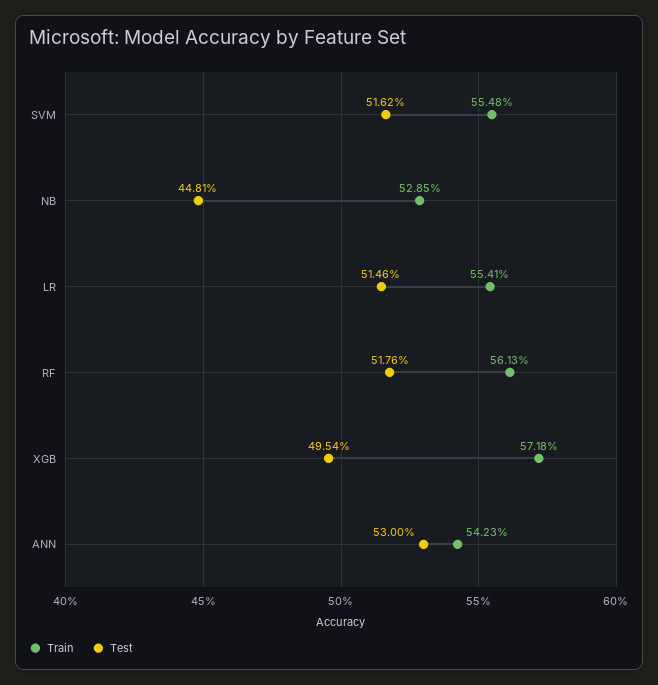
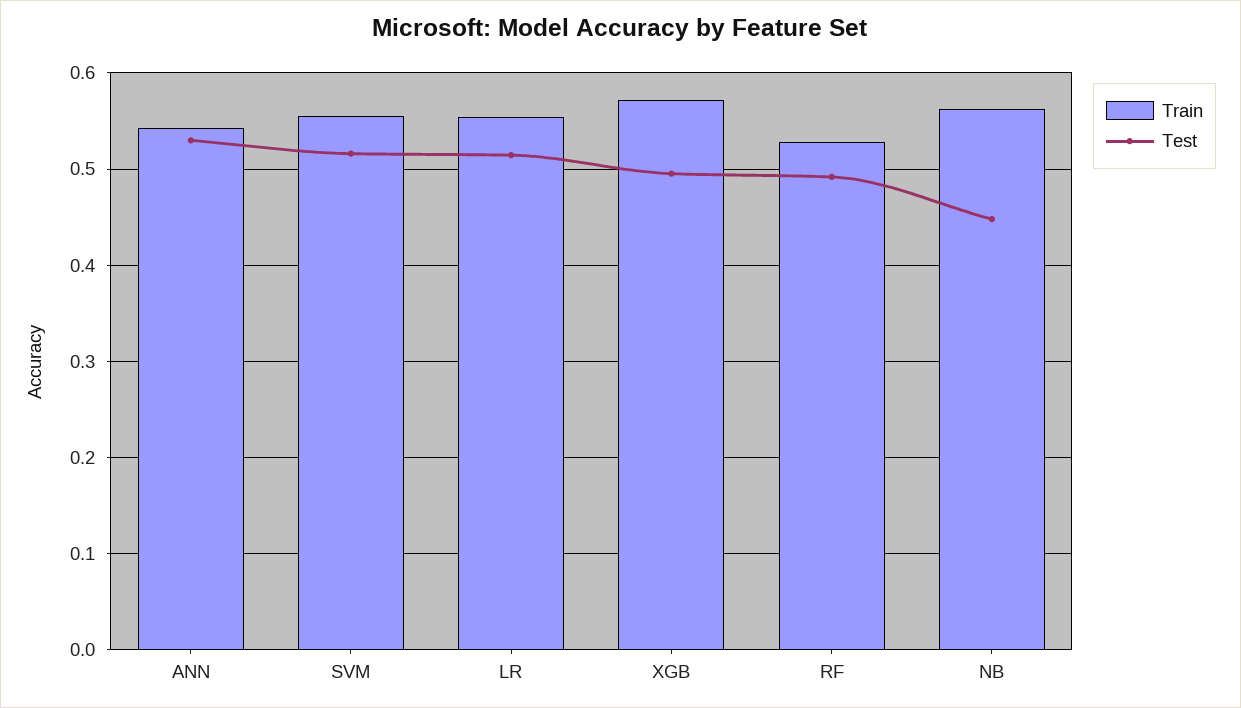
  {
    "Train": {
      "SVM": 0.5548,
-     "NB": 0.5285,
+     "NB": 0.56,
      "LR": 0.5541,
-     "RF": 0.5613,
+     "RF": 0.53,
      "XGB": 0.5718,
      "ANN": 0.5423
    },
    "Test": {
      "SVM": 0.5162,
      "NB": 0.4481,
      "LR": 0.5146,
-     "RF": 0.5176,
+     "RF": 0.49,
      "XGB": 0.4954,
      "ANN": 0.53
    }
  }

